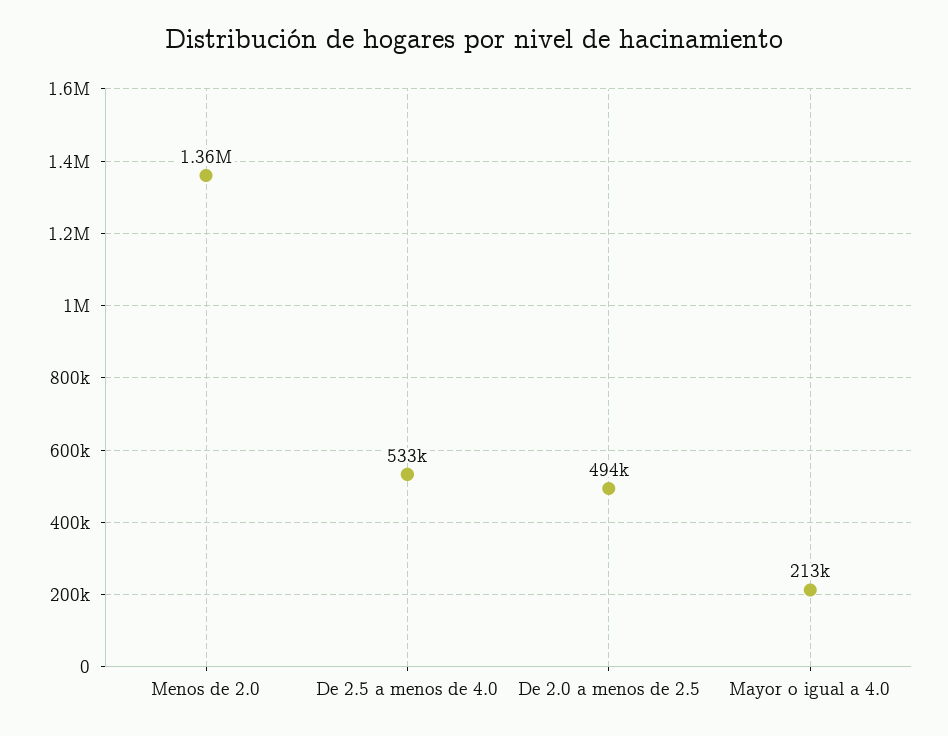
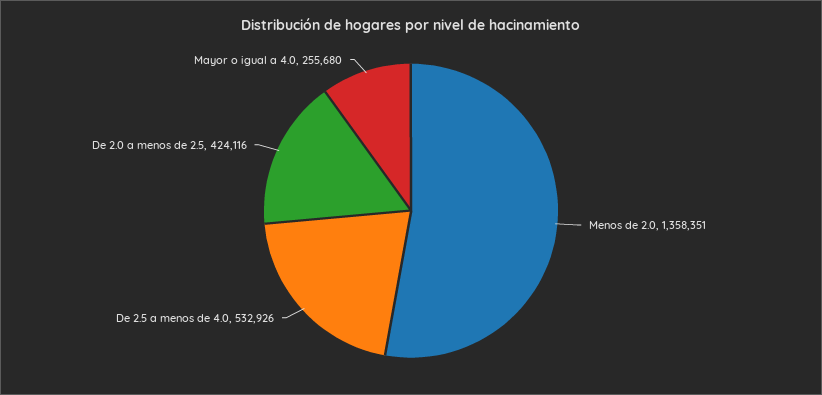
  {
    "Menos de 2.0": 1358351,
    "De 2.5 a menos de 4.0": 532926,
-   "De 2.0 a menos de 2.5": 494000,
+   "De 2.0 a menos de 2.5": 424116,
-   "Mayor o igual a 4.0": 213000
+   "Mayor o igual a 4.0": 255680
  }

